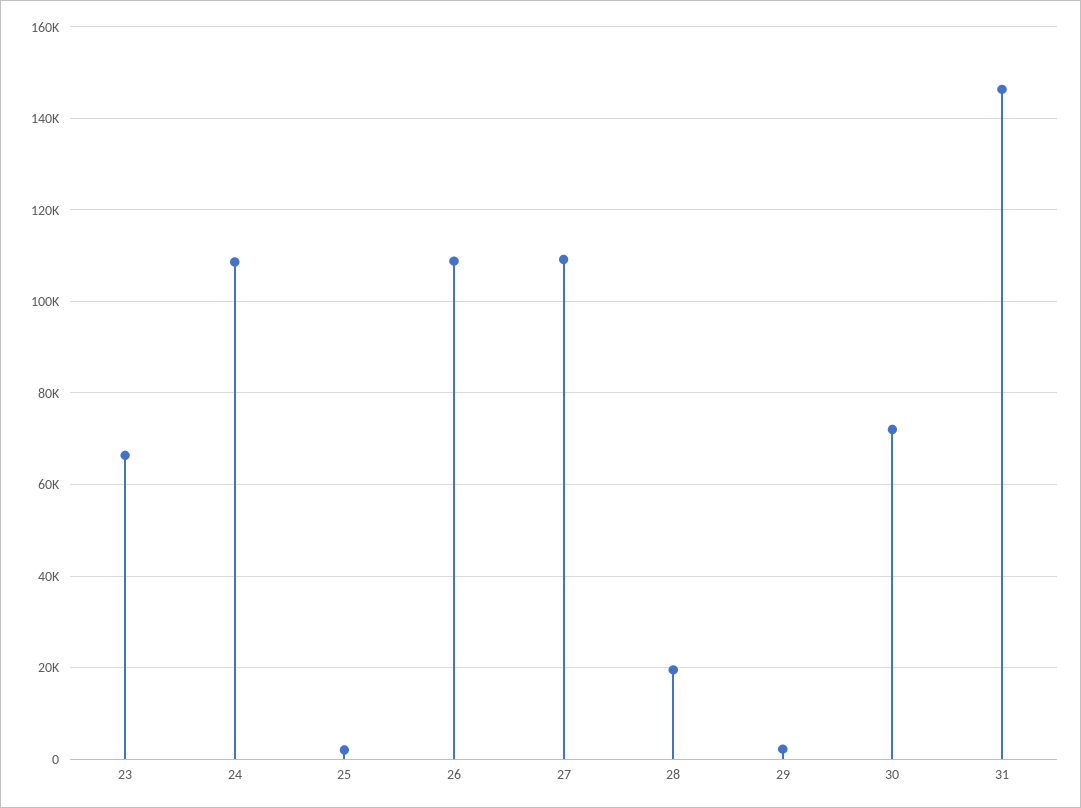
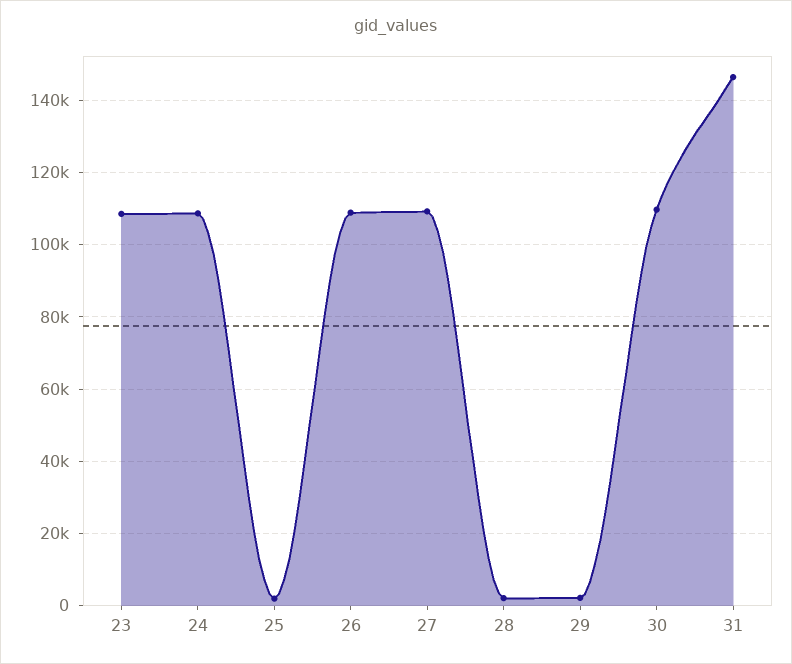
  {
-   "23": 66000,
+   "23": 108000,
    "24": 108000,
    "25": 2000,
    "26": 108000,
    "27": 110000,
-   "28": 20000,
+   "28": 2000,
    "29": 2000,
-   "30": 72000,
+   "30": 110000,
    "31": 146000
  }

